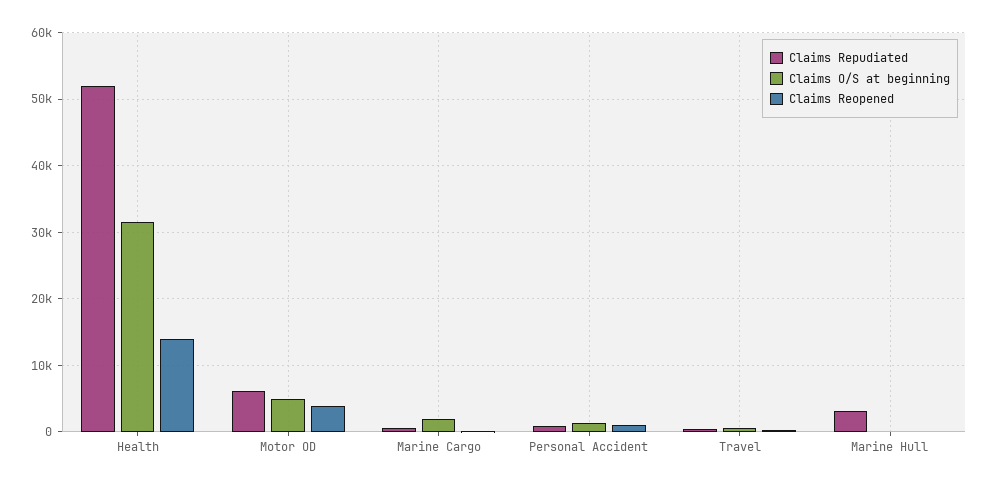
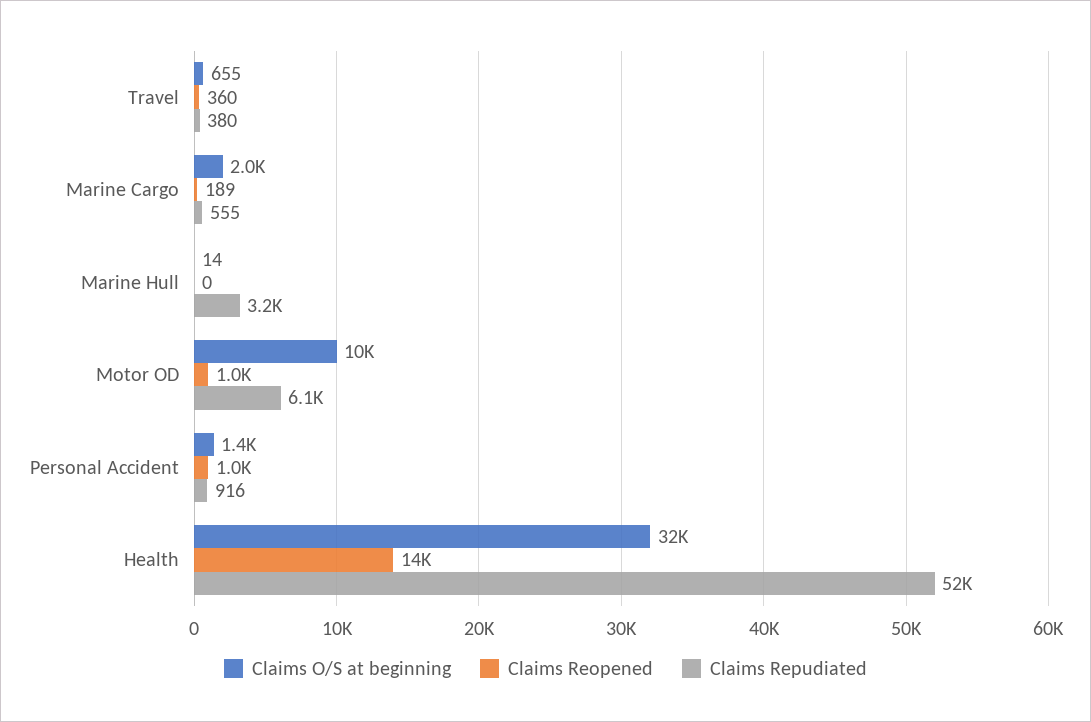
  {
    "Claims Repudiated": {
      "Health": 52000,
      "Motor OD": 6100,
      "Marine Cargo": 555,
      "Personal Accident": 916,
      "Travel": 380,
      "Marine Hull": 3200
    },
    "Claims O/S at beginning": {
      "Health": 32000,
-     "Motor OD": 5000,
+     "Motor OD": 10000,
      "Marine Cargo": 2000,
      "Personal Accident": 1400,
      "Travel": 655,
      "Marine Hull": 14
    },
    "Claims Reopened": {
      "Health": 14000,
-     "Motor OD": 4000,
+     "Motor OD": 1000,
      "Marine Cargo": 189,
      "Personal Accident": 1000,
      "Travel": 360,
      "Marine Hull": 0
    }
  }

